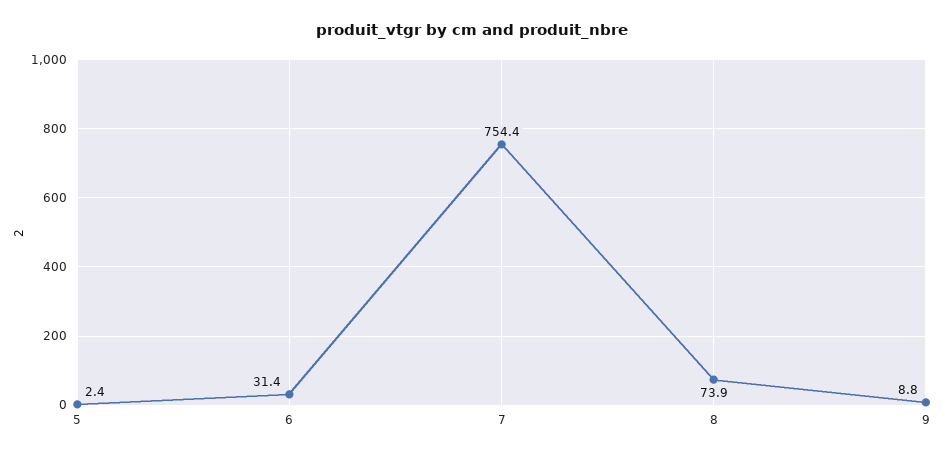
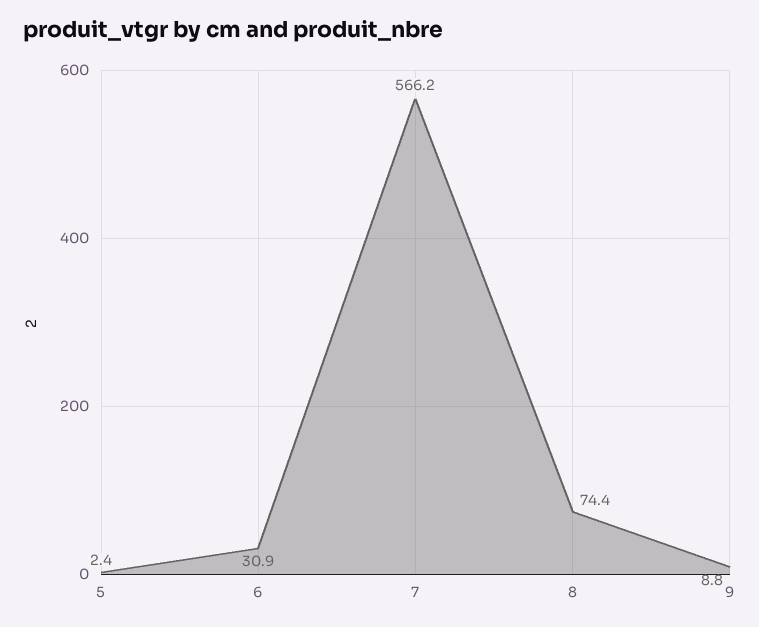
  {
    "5": 2.4,
-   "6": 31.4,
+   "6": 30.9,
-   "7": 754.4,
+   "7": 566.2,
-   "8": 73.9,
+   "8": 74.4,
    "9": 8.8
  }

